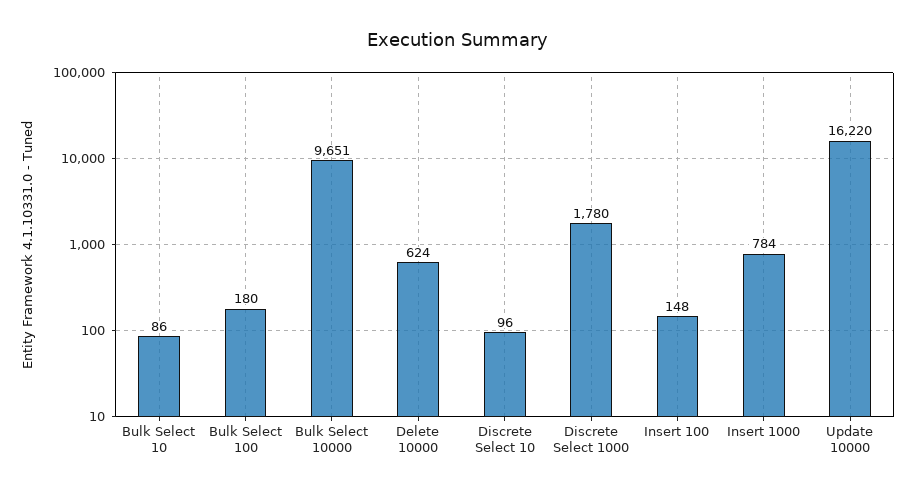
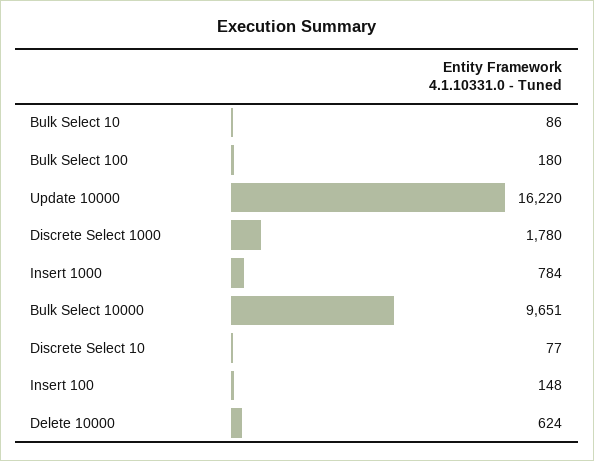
  {
    "Bulk Select 10": 86,
    "Bulk Select 100": 180,
    "Bulk Select 10000": 9651,
    "Delete 10000": 624,
-   "Discrete Select 10": 96,
+   "Discrete Select 10": 77,
    "Discrete Select 1000": 1780,
    "Insert 100": 148,
    "Insert 1000": 784,
    "Update 10000": 16220
  }

